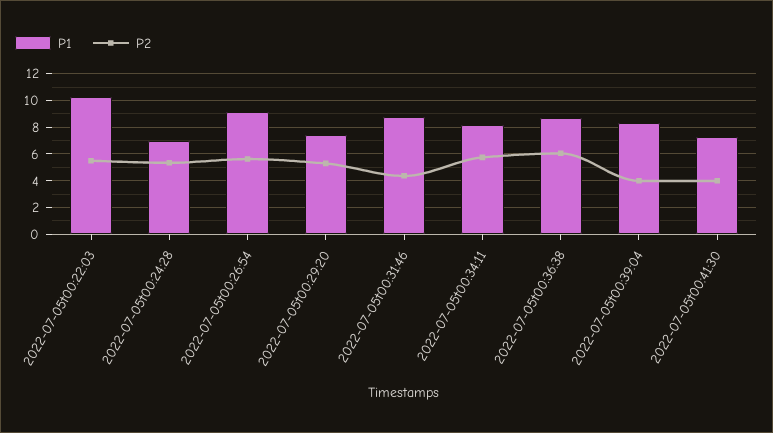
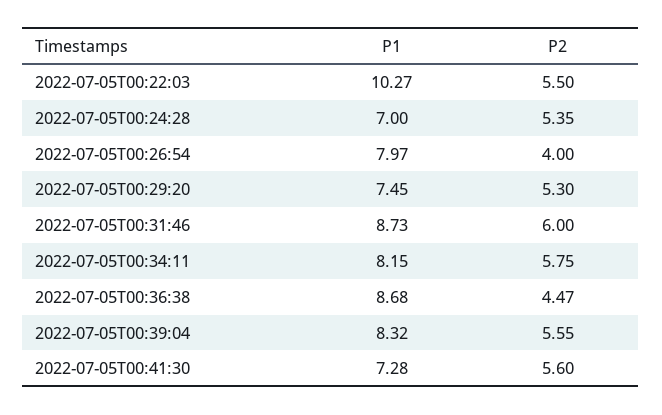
  {
    "P1": {
      "2022-07-05t00:22:03": 10.27,
      "2022-07-05t00:24:28": 7,
-     "2022-07-05t00:26:54": 9,
+     "2022-07-05t00:26:54": 7.97,
      "2022-07-05t00:29:20": 7.45,
      "2022-07-05t00:31:46": 8.73,
      "2022-07-05t00:34:11": 8.15,
      "2022-07-05t00:36:38": 8.68,
      "2022-07-05t00:39:04": 8.32,
      "2022-07-05t00:41:30": 7.28
    },
    "P2": {
      "2022-07-05t00:22:03": 5.5,
      "2022-07-05t00:24:28": 5.35,
-     "2022-07-05t00:26:54": 5.5,
+     "2022-07-05t00:26:54": 4,
      "2022-07-05t00:29:20": 5.3,
-     "2022-07-05t00:31:46": 4.5,
+     "2022-07-05t00:31:46": 6,
      "2022-07-05t00:34:11": 5.75,
-     "2022-07-05t00:36:38": 6,
+     "2022-07-05t00:36:38": 4.47,
-     "2022-07-05t00:39:04": 4,
+     "2022-07-05t00:39:04": 5.55,
-     "2022-07-05t00:41:30": 4
+     "2022-07-05t00:41:30": 5.6
    }
  }

